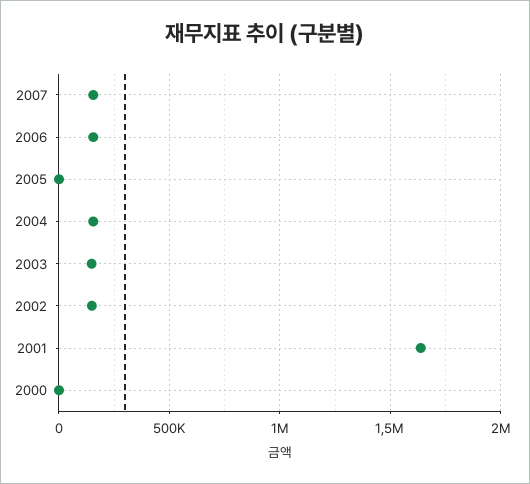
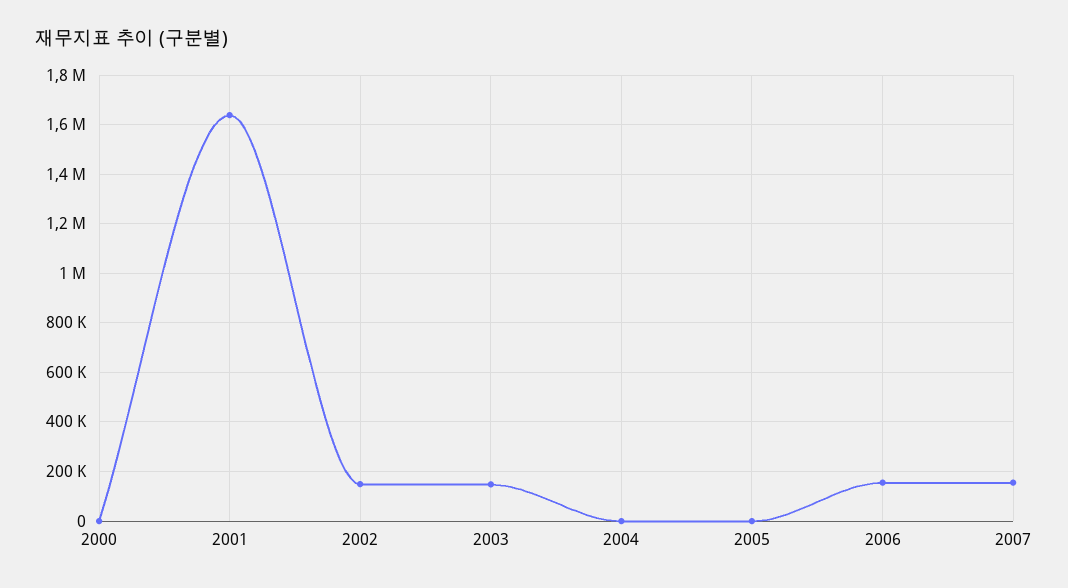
  {
    "2007": 150000,
    "2006": 150000,
    "2005": 0,
-   "2004": 150000,
+   "2004": 0,
    "2003": 150000,
    "2002": 150000,
    "2001": 1650000,
    "2000": 0
  }

